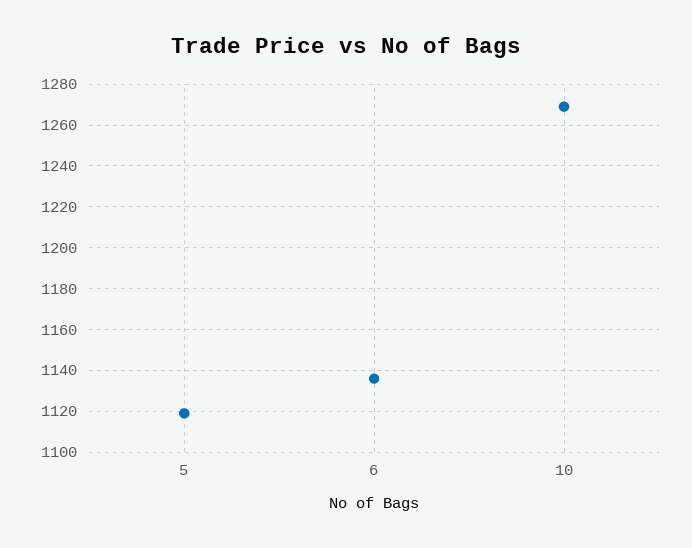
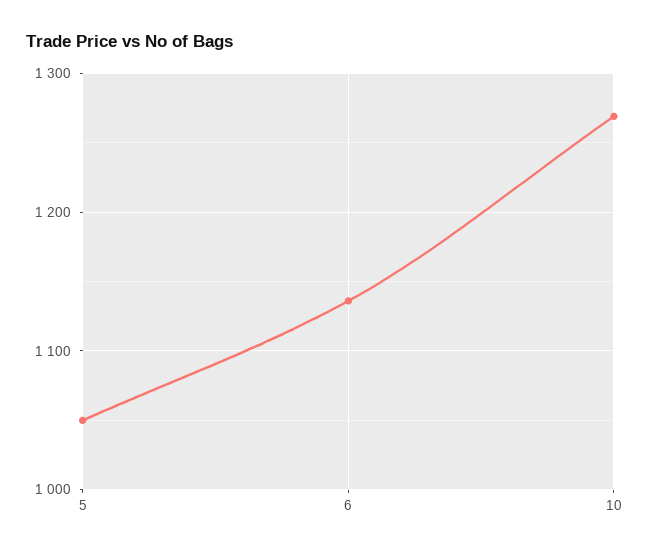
  {
-   "5": 1120,
+   "5": 1050,
    "6": 1135,
    "10": 1270
  }

